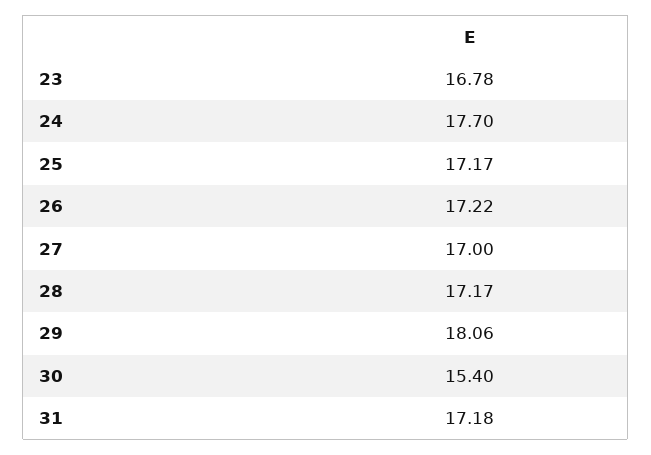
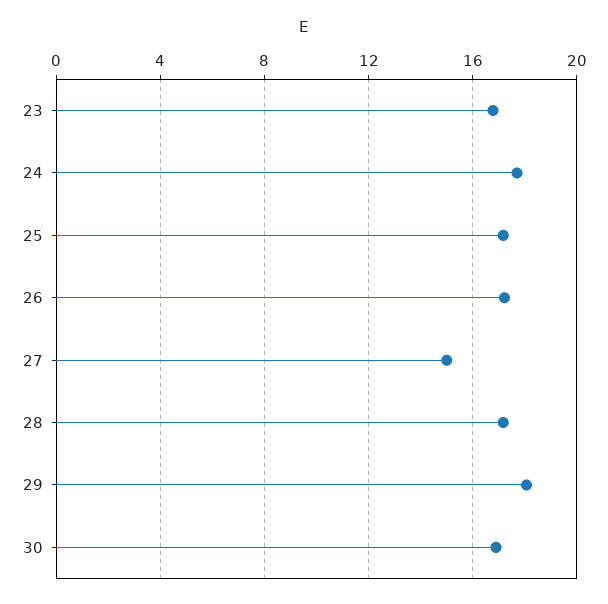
  {
    "23": 16.78,
    "24": 17.7,
    "25": 17.17,
    "26": 17.22,
-   "27": 17,
+   "27": 15,
    "28": 17.17,
    "29": 18.06,
-   "30": 15.4,
+   "30": 17
-   "31": 17.18
  }

